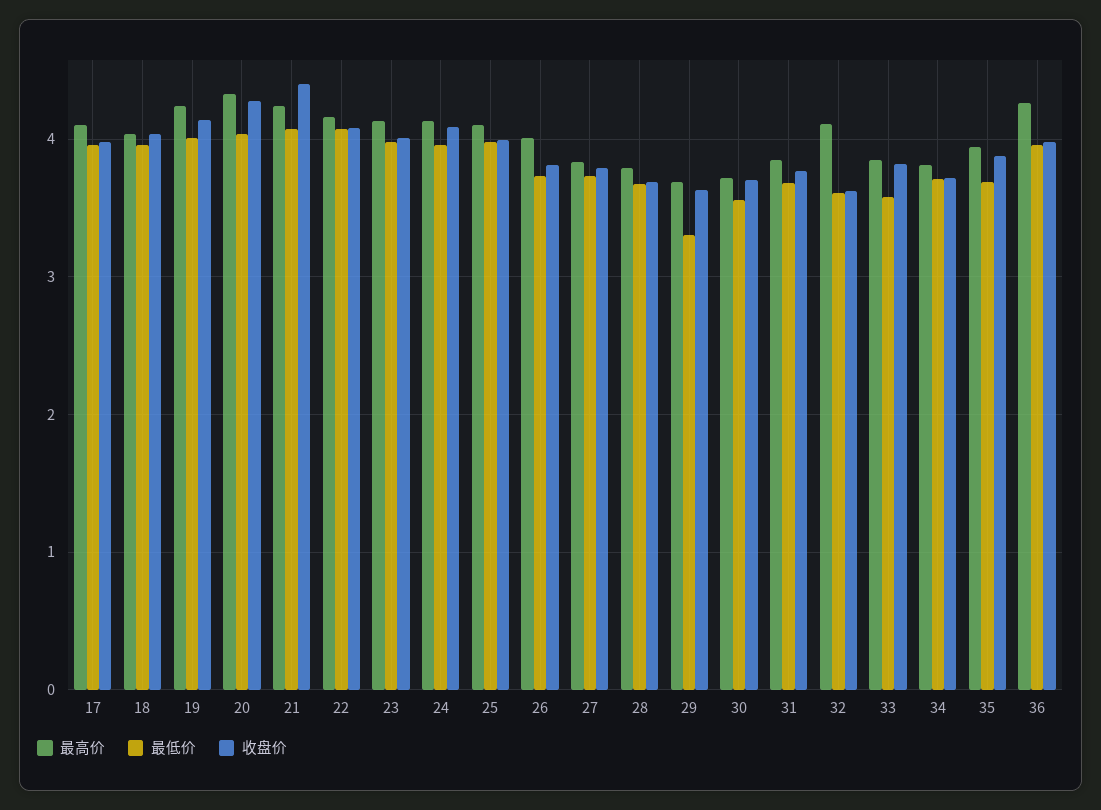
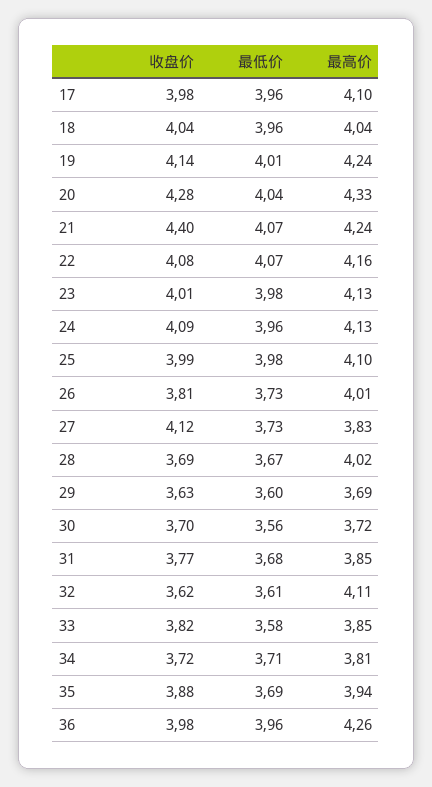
  {
    "最高价": {
      "17": 4.1,
      "18": 4.04,
      "19": 4.24,
      "20": 4.33,
      "21": 4.24,
      "22": 4.16,
      "23": 4.13,
      "24": 4.13,
      "25": 4.1,
      "26": 4.01,
      "27": 3.83,
-     "28": 3.8,
+     "28": 4.02,
      "29": 3.69,
      "30": 3.72,
      "31": 3.85,
      "32": 4.11,
      "33": 3.85,
      "34": 3.81,
      "35": 3.94,
      "36": 4.26
    },
    "最低价": {
      "17": 3.96,
      "18": 3.96,
      "19": 4.01,
      "20": 4.04,
      "21": 4.07,
      "22": 4.07,
      "23": 3.98,
      "24": 3.96,
      "25": 3.98,
      "26": 3.73,
      "27": 3.73,
      "28": 3.67,
-     "29": 3.3,
+     "29": 3.6,
      "30": 3.56,
      "31": 3.68,
      "32": 3.61,
      "33": 3.58,
      "34": 3.71,
      "35": 3.69,
      "36": 3.96
    },
    "收盘价": {
      "17": 3.98,
      "18": 4.04,
      "19": 4.14,
      "20": 4.28,
      "21": 4.4,
      "22": 4.08,
      "23": 4.01,
      "24": 4.09,
      "25": 3.99,
      "26": 3.81,
-     "27": 3.8,
+     "27": 4.12,
      "28": 3.69,
      "29": 3.63,
      "30": 3.7,
      "31": 3.77,
      "32": 3.62,
      "33": 3.82,
      "34": 3.72,
      "35": 3.88,
      "36": 3.98
    }
  }

